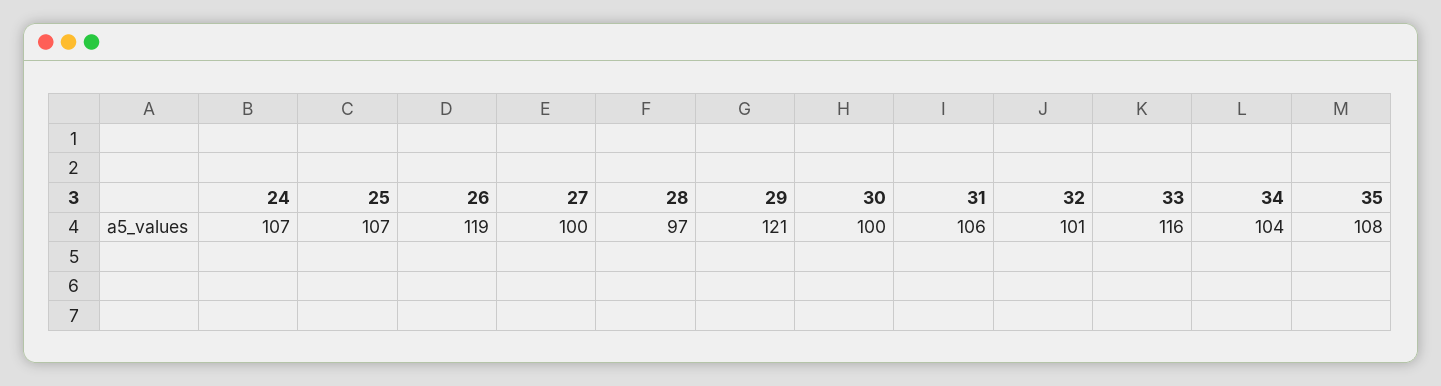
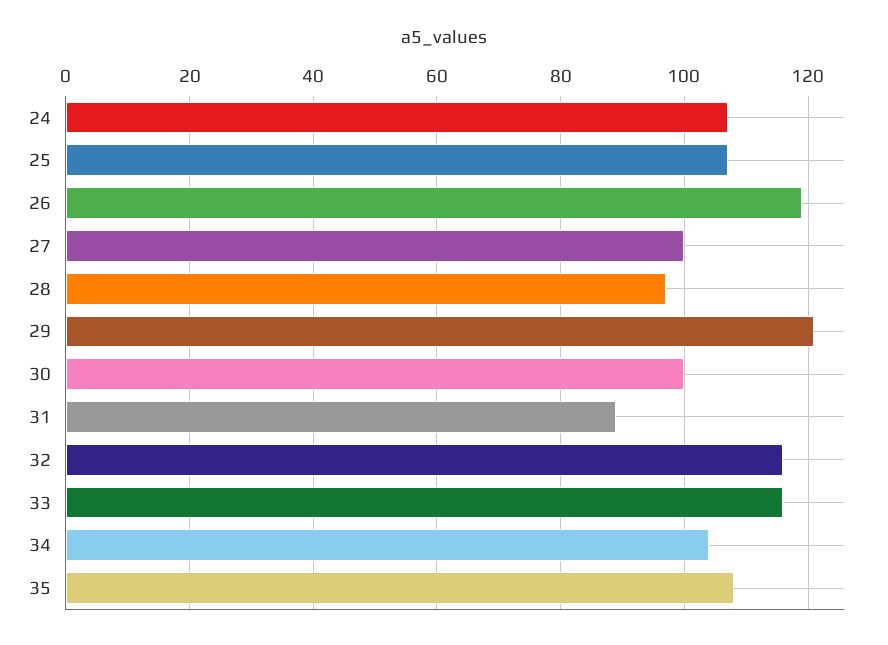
  {
    "24": 107,
    "25": 107,
    "26": 119,
    "27": 100,
    "28": 97,
    "29": 121,
    "30": 100,
-   "31": 106,
+   "31": 90,
-   "32": 101,
+   "32": 115,
    "33": 116,
    "34": 104,
    "35": 108
  }

